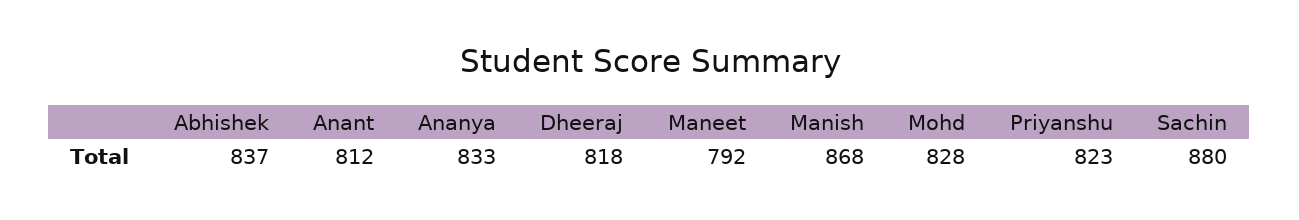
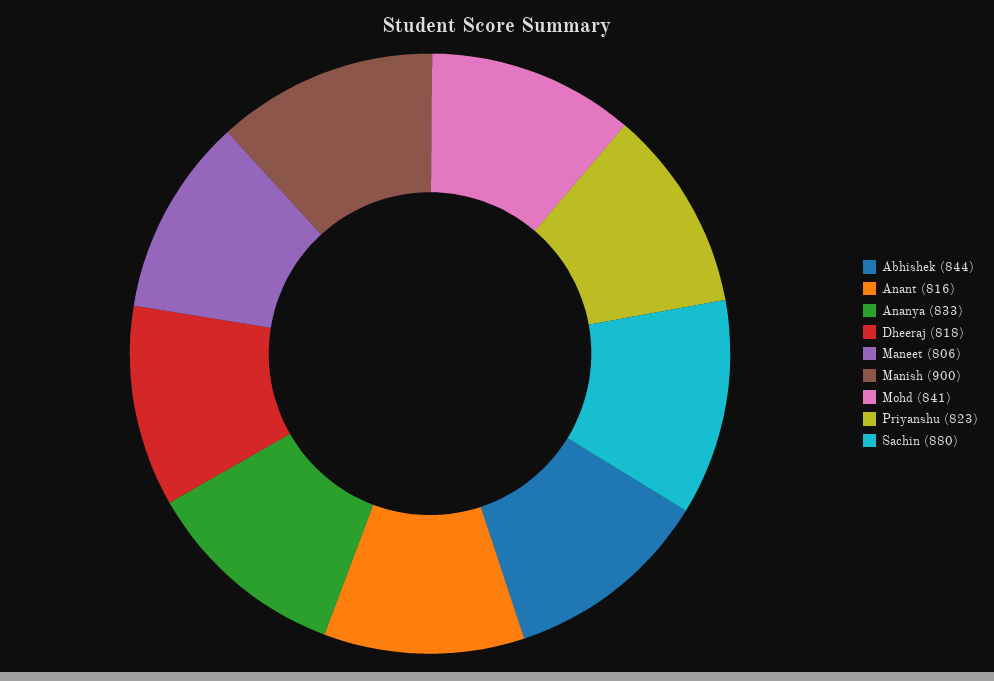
  {
-   "Abhishek": 837,
+   "Abhishek": 844,
-   "Anant": 812,
+   "Anant": 816,
    "Ananya": 833,
    "Dheeraj": 818,
-   "Maneet": 792,
+   "Maneet": 806,
-   "Manish": 868,
+   "Manish": 900,
-   "Mohd": 828,
+   "Mohd": 841,
    "Priyanshu": 823,
    "Sachin": 880
  }

